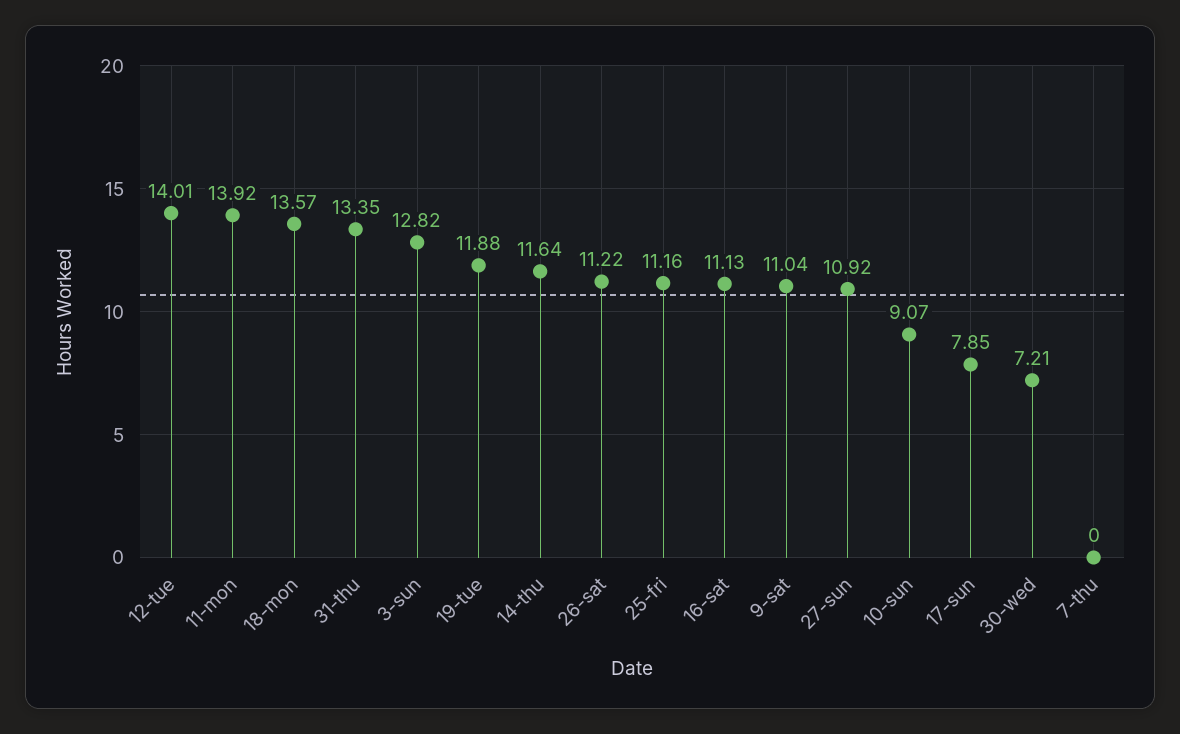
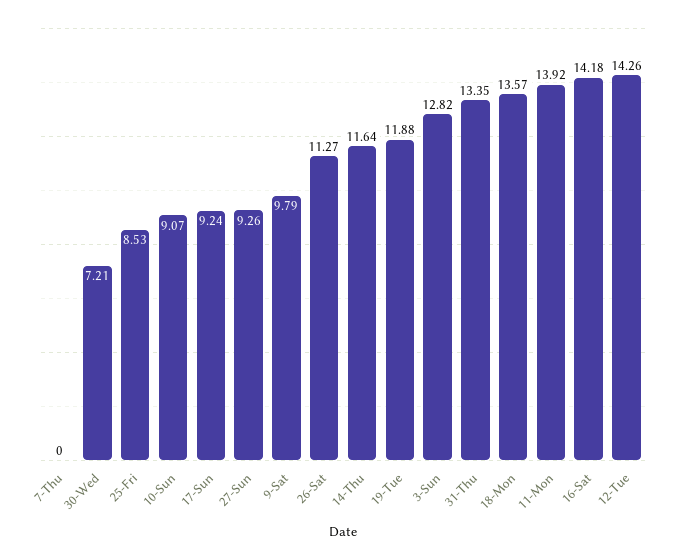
  {
-   "12-tue": 14.01,
+   "12-tue": 14.26,
    "11-mon": 13.92,
    "18-mon": 13.57,
    "31-thu": 13.35,
    "3-sun": 12.82,
    "19-tue": 11.88,
    "14-thu": 11.64,
-   "26-sat": 11.22,
+   "26-sat": 11.27,
-   "25-fri": 11.16,
+   "25-fri": 8.53,
-   "16-sat": 11.13,
+   "16-sat": 14.18,
-   "9-sat": 11.04,
+   "9-sat": 9.79,
-   "27-sun": 10.92,
+   "27-sun": 9.26,
    "10-sun": 9.07,
-   "17-sun": 7.85,
+   "17-sun": 9.24,
    "30-wed": 7.21,
    "7-thu": 0
  }

